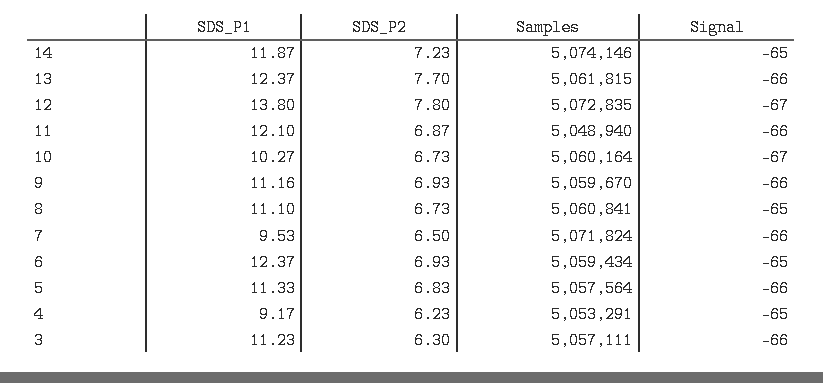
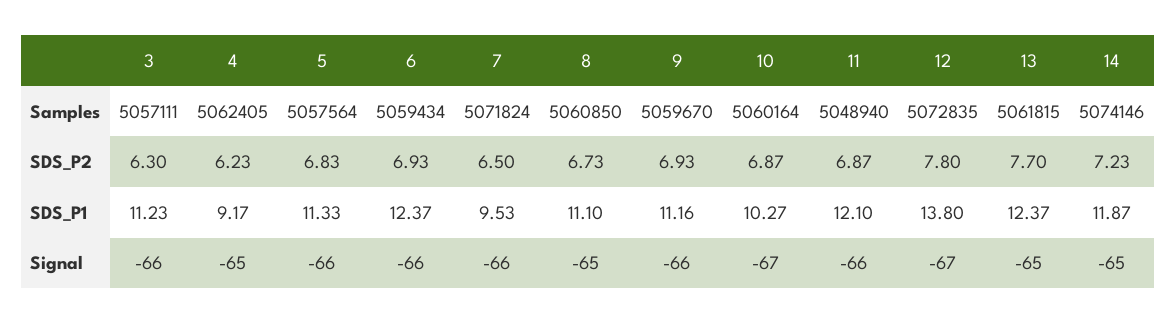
  {
    "SDS_P1": {
      "14": 11.87,
      "13": 12.37,
      "12": 13.8,
      "11": 12.1,
      "10": 10.27,
      "9": 11.16,
      "8": 11.1,
      "7": 9.53,
      "6": 12.37,
      "5": 11.33,
      "4": 9.17,
      "3": 11.23
    },
    "SDS_P2": {
      "14": 7.23,
      "13": 7.7,
      "12": 7.8,
      "11": 6.87,
-     "10": 6.73,
+     "10": 6.87,
      "9": 6.93,
      "8": 6.73,
      "7": 6.5,
      "6": 6.93,
      "5": 6.83,
      "4": 6.23,
      "3": 6.3
    },
    "Samples": {
      "14": 5074146,
      "13": 5061815,
      "12": 5072835,
      "11": 5048940,
      "10": 5060164,
      "9": 5059670,
-     "8": 5060841,
+     "8": 5060850,
      "7": 5071824,
      "6": 5059434,
      "5": 5057564,
-     "4": 5053291,
+     "4": 5062405,
      "3": 5057111
    },
    "Signal": {
      "14": -65,
-     "13": -66,
+     "13": -65,
      "12": -67,
      "11": -66,
      "10": -67,
      "9": -66,
      "8": -65,
      "7": -66,
-     "6": -65,
+     "6": -66,
      "5": -66,
      "4": -65,
      "3": -66
    }
  }

